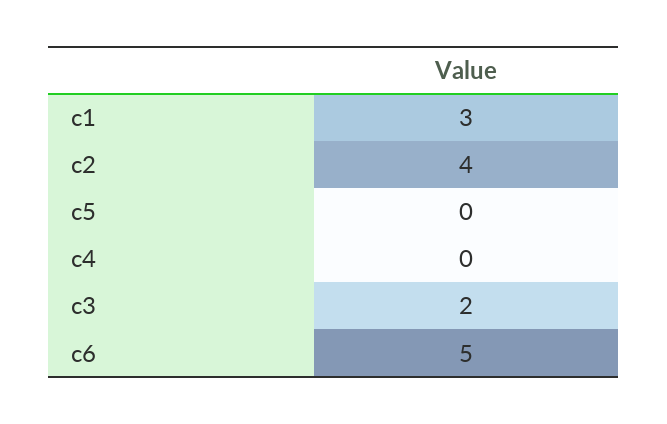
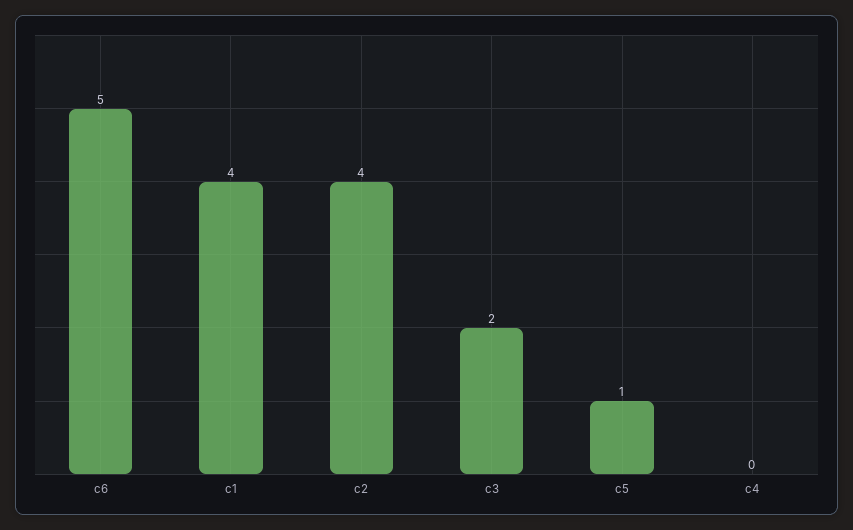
  {
-   "c1": 3,
+   "c1": 4,
    "c2": 4,
-   "c5": 0,
+   "c5": 1,
    "c4": 0,
    "c3": 2,
    "c6": 5
  }

